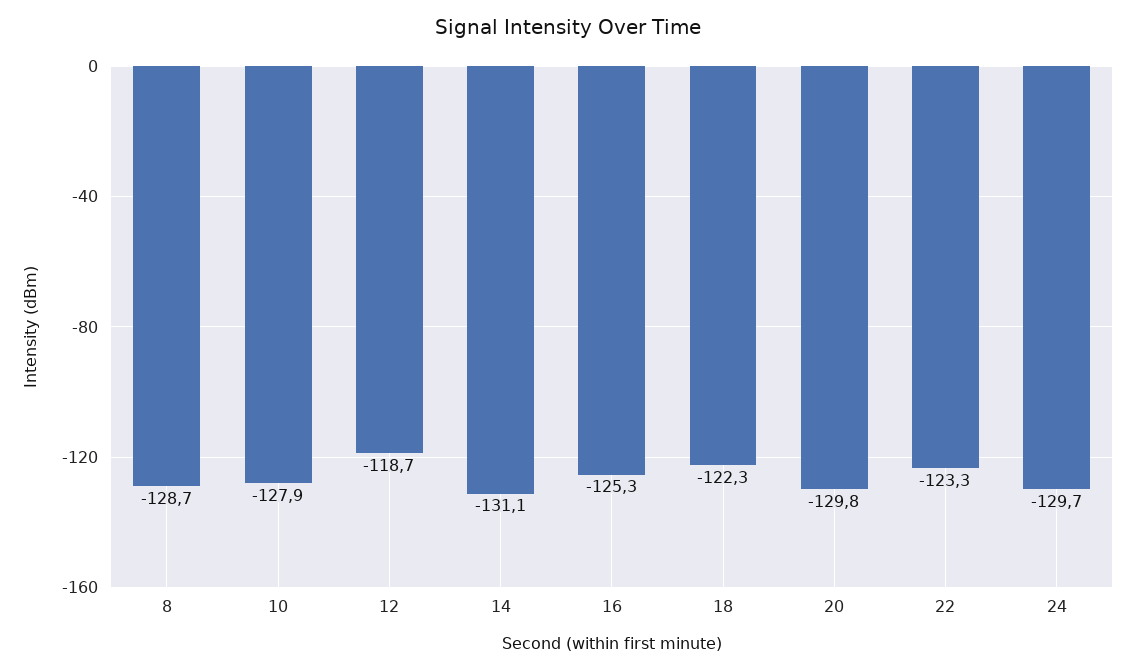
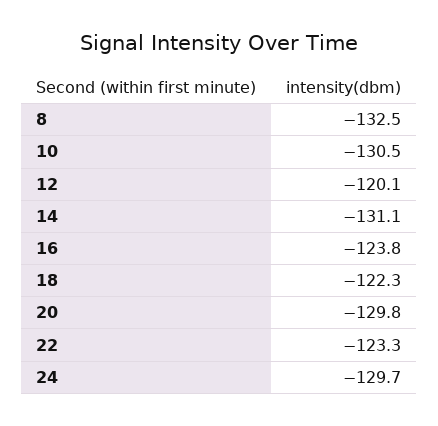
  {
-   "8": -128.7,
+   "8": -132.5,
-   "10": -127.9,
+   "10": -130.5,
-   "12": -118.7,
+   "12": -120.1,
    "14": -131.1,
-   "16": -125.3,
+   "16": -123.8,
    "18": -122.3,
    "20": -129.8,
    "22": -123.3,
    "24": -129.7
  }

